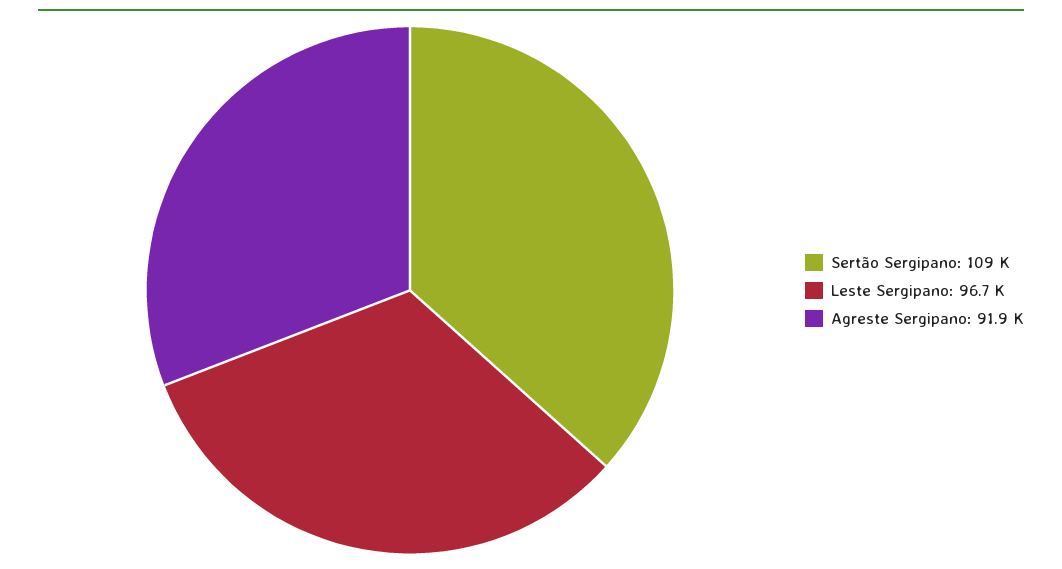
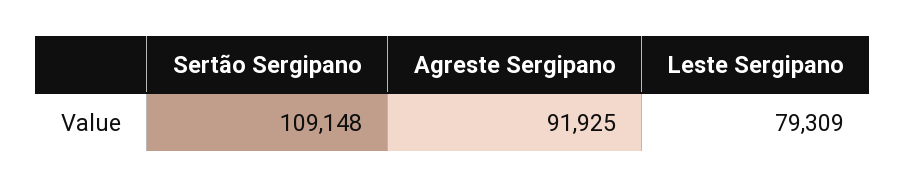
  {
    "Sertão Sergipano": 109148,
-   "Leste Sergipano": 96700,
+   "Leste Sergipano": 79309,
    "Agreste Sergipano": 91925
  }

